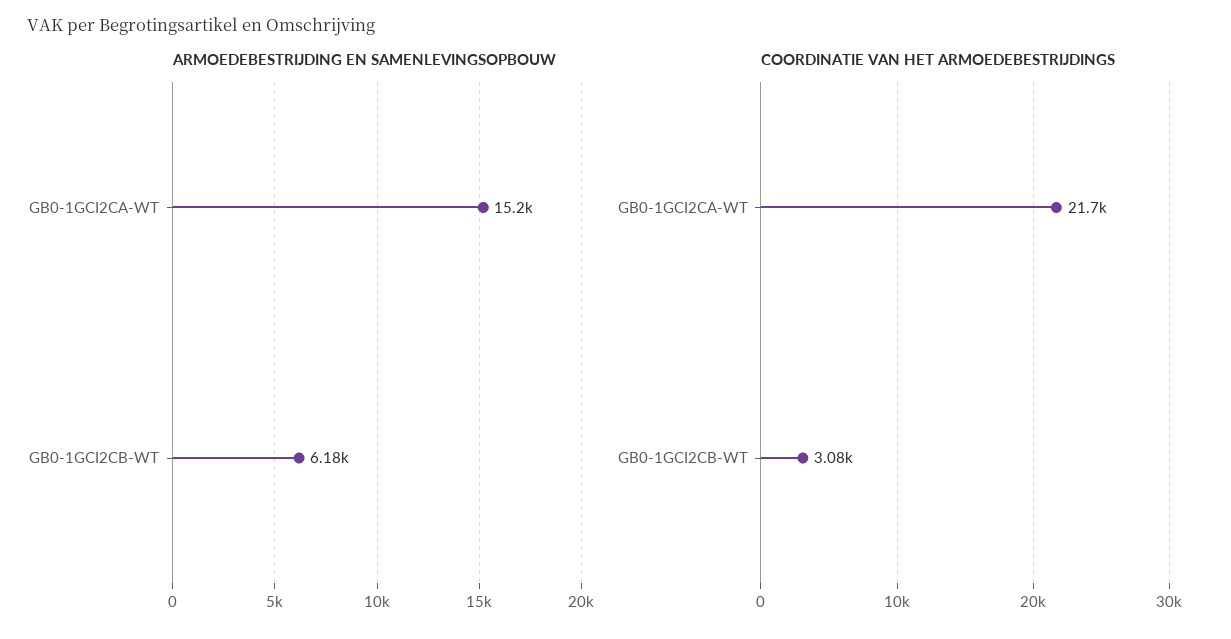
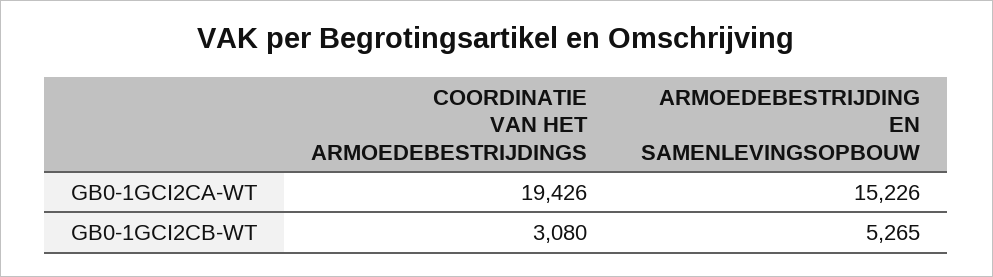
  {
    "ARMOEDEBESTRIJDING EN SAMENLEVINGSOPBOUW": {
      "GB0-1GCI2CA-WT": 15226,
-     "GB0-1GCI2CB-WT": 6180
+     "GB0-1GCI2CB-WT": 5265
    },
    "COORDINATIE VAN HET ARMOEDEBESTRIJDINGS": {
-     "GB0-1GCI2CA-WT": 21700,
+     "GB0-1GCI2CA-WT": 19426,
      "GB0-1GCI2CB-WT": 3080
    }
  }

